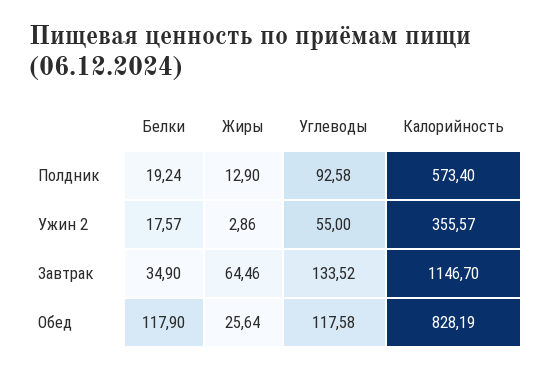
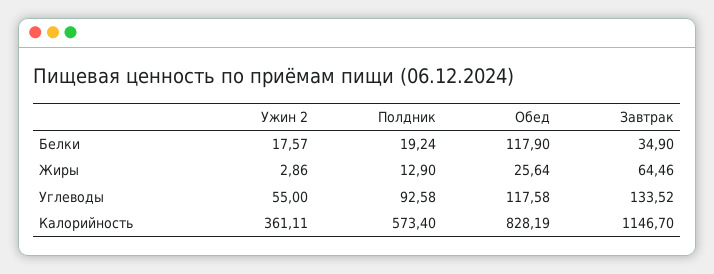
  {
    "Белки": {
      "Полдник": 19.24,
      "Ужин 2": 17.57,
      "Завтрак": 34.9,
      "Обед": 117.9
    },
    "Жиры": {
      "Полдник": 12.9,
      "Ужин 2": 2.86,
      "Завтрак": 64.46,
      "Обед": 25.64
    },
    "Углеводы": {
      "Полдник": 92.58,
      "Ужин 2": 55,
      "Завтрак": 133.52,
      "Обед": 117.58
    },
    "Калорийность": {
      "Полдник": 573.4,
-     "Ужин 2": 355.57,
+     "Ужин 2": 361.11,
      "Завтрак": 1146.7,
      "Обед": 828.19
    }
  }

